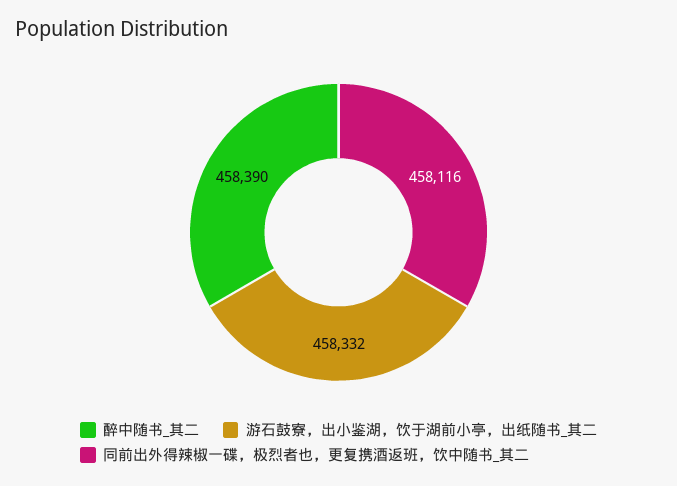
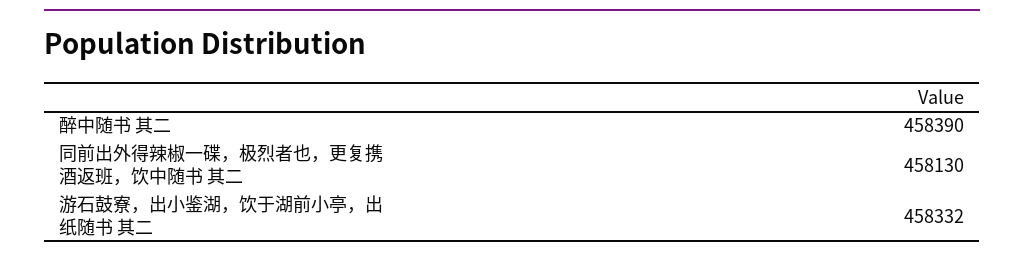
  {
    "醉中随书_其二": 458390,
    "游石鼓寮，出小鉴湖，饮于湖前小亭，出纸随书_其二": 458332,
-   "同前出外得辣椒一碟，极烈者也，更复携酒返班，饮中随书_其二": 458116
+   "同前出外得辣椒一碟，极烈者也，更复携酒返班，饮中随书_其二": 458130
  }

